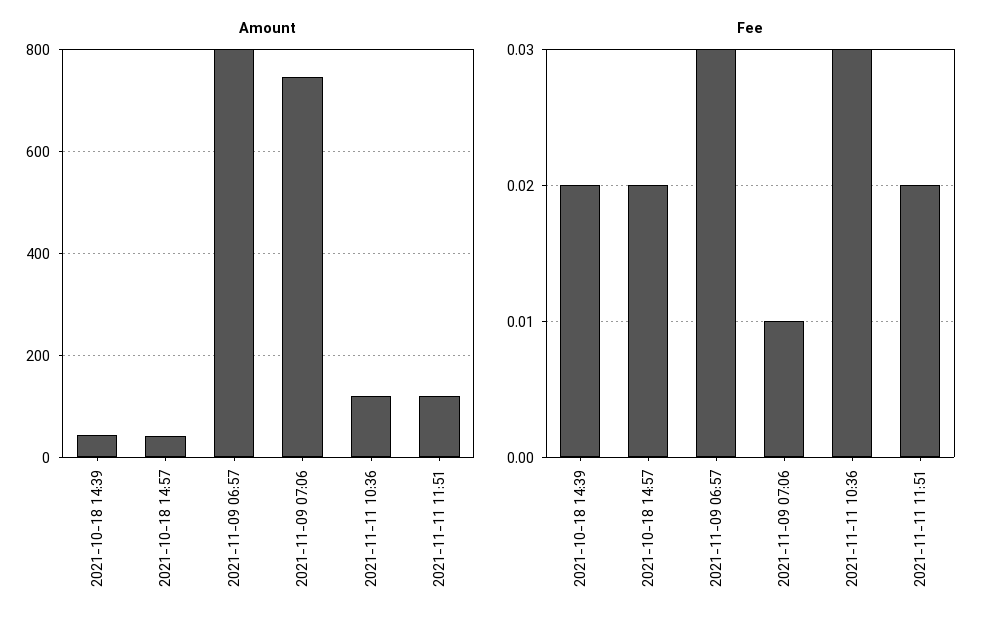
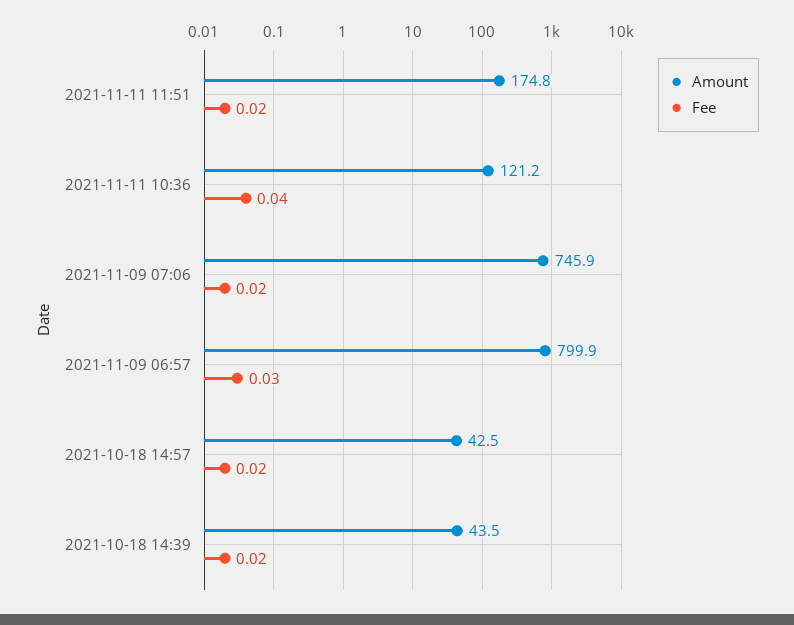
  {
    "Amount": {
      "2021-10-18 14:39": 43.5,
      "2021-10-18 14:57": 42.5,
      "2021-11-09 06:57": 799.9,
      "2021-11-09 07:06": 745.9,
      "2021-11-11 10:36": 121.2,
-     "2021-11-11 11:51": 120
+     "2021-11-11 11:51": 174.8
    },
    "Fee": {
      "2021-10-18 14:39": 0.02,
      "2021-10-18 14:57": 0.02,
      "2021-11-09 06:57": 0.03,
-     "2021-11-09 07:06": 0.01,
+     "2021-11-09 07:06": 0.02,
-     "2021-11-11 10:36": 0.03,
+     "2021-11-11 10:36": 0.04,
      "2021-11-11 11:51": 0.02
    }
  }

